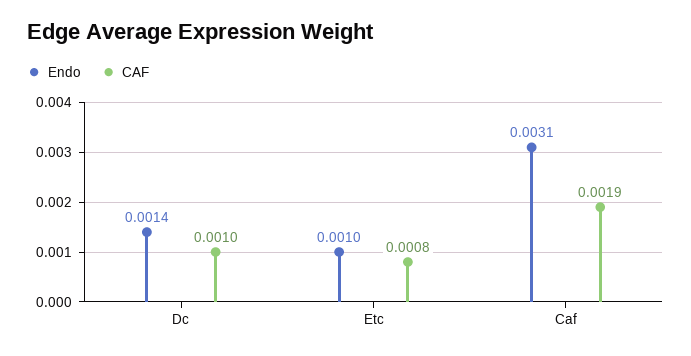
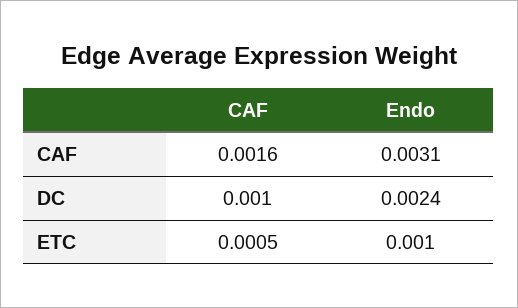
  {
    "Endo": {
-     "Dc": 0.0014,
+     "Dc": 0.0024,
      "Etc": 0.001,
      "Caf": 0.0031
    },
    "CAF": {
      "Dc": 0.001,
-     "Etc": 0.0008,
+     "Etc": 0.0005,
-     "Caf": 0.0019
+     "Caf": 0.0016
    }
  }

